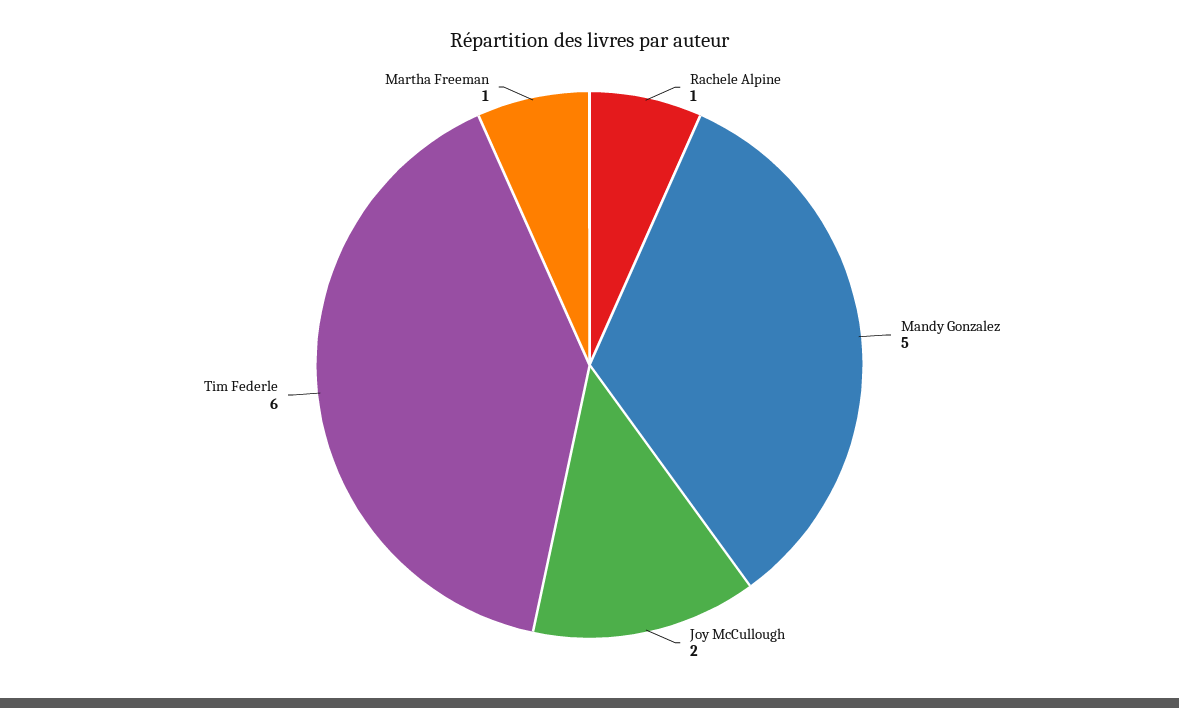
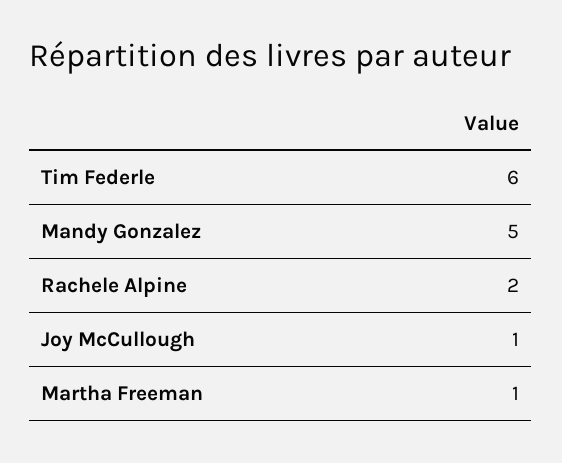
  {
-   "Rachele Alpine": 1,
+   "Rachele Alpine": 2,
    "Mandy Gonzalez": 5,
-   "Joy McCullough": 2,
+   "Joy McCullough": 1,
    "Tim Federle": 6,
    "Martha Freeman": 1
  }

